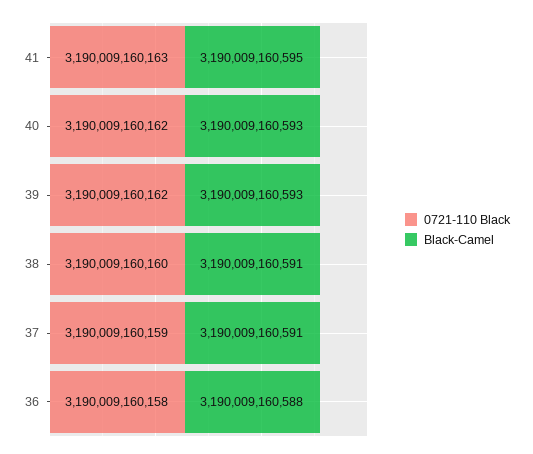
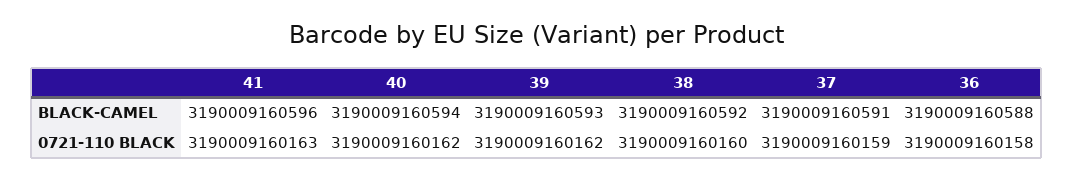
  {
    "0721-110 Black": {
      "41": 3190009160163,
      "40": 3190009160162,
      "39": 3190009160162,
      "38": 3190009160160,
      "37": 3190009160159,
      "36": 3190009160158
    },
    "Black-Camel": {
-     "41": 3190009160595,
+     "41": 3190009160596,
-     "40": 3190009160593,
+     "40": 3190009160594,
      "39": 3190009160593,
-     "38": 3190009160591,
+     "38": 3190009160592,
      "37": 3190009160591,
      "36": 3190009160588
    }
  }

